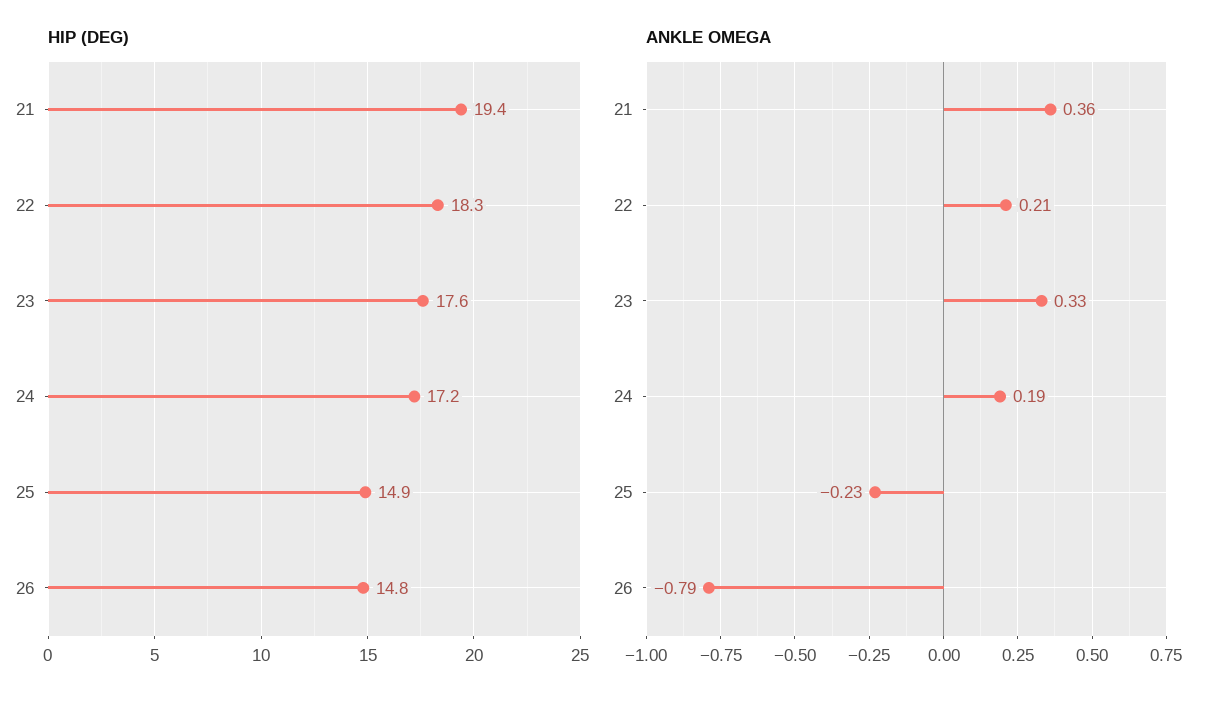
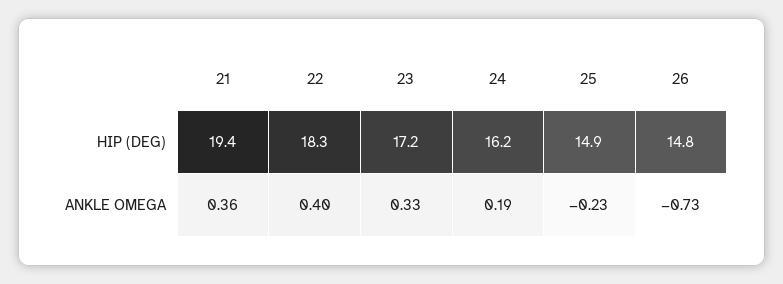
  {
    "HIP (DEG)": {
      "21": 19.4,
      "22": 18.3,
-     "23": 17.6,
+     "23": 17.2,
-     "24": 17.2,
+     "24": 16.2,
      "25": 14.9,
      "26": 14.8
    },
    "ANKLE OMEGA": {
      "21": 0.36,
-     "22": 0.21,
+     "22": 0.4,
      "23": 0.33,
      "24": 0.19,
      "25": -0.23,
-     "26": -0.79
+     "26": -0.73
    }
  }

